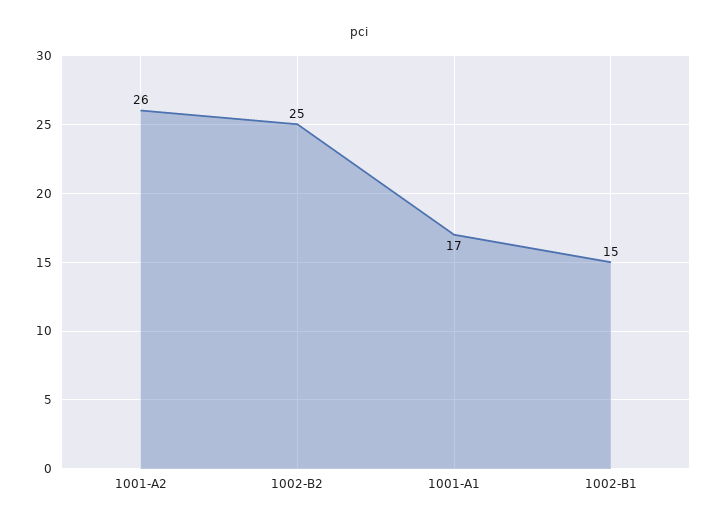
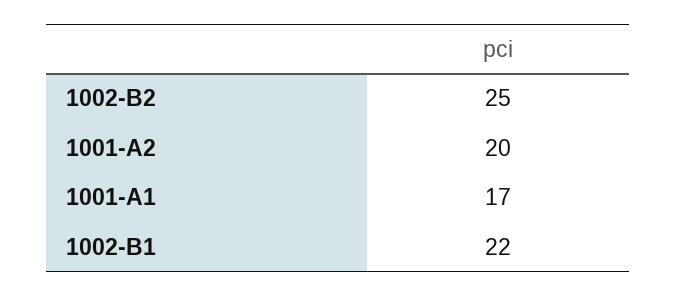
  {
-   "1001-A2": 26,
+   "1001-A2": 20,
    "1002-B2": 25,
    "1001-A1": 17,
-   "1002-B1": 15
+   "1002-B1": 22
  }

